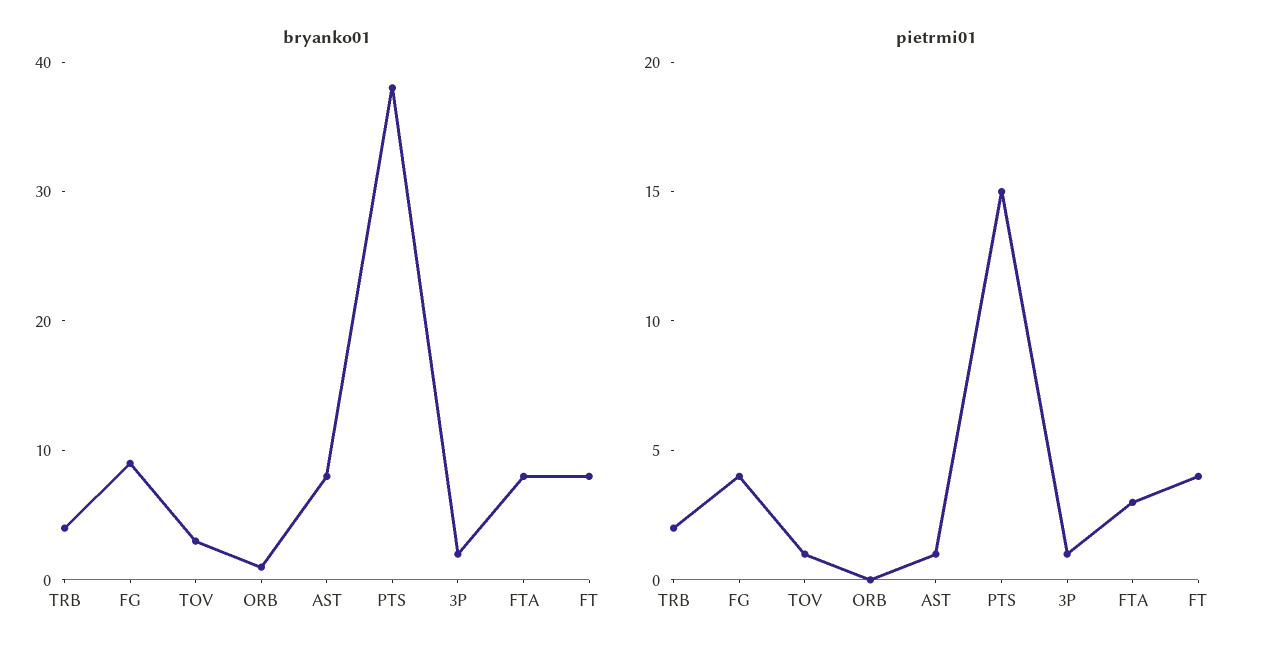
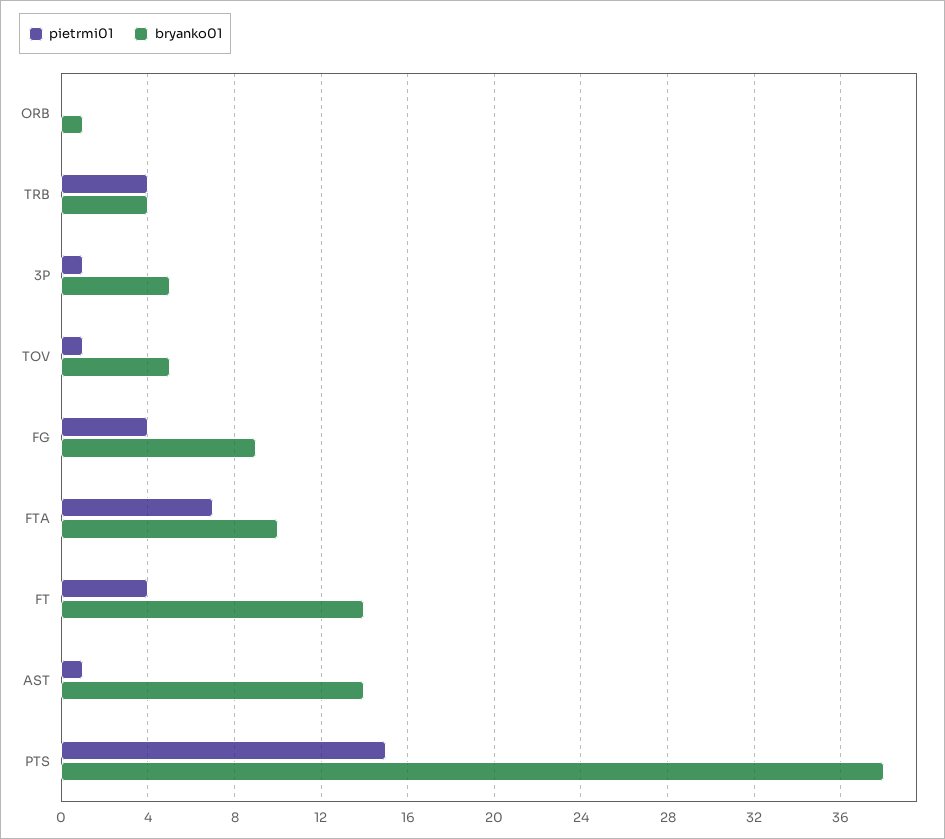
  {
    "bryanko01": {
      "TRB": 4,
      "FG": 9,
-     "TOV": 3,
+     "TOV": 5,
      "ORB": 1,
-     "AST": 8,
+     "AST": 14,
      "PTS": 38,
-     "3P": 2,
+     "3P": 5,
-     "FTA": 8,
+     "FTA": 10,
-     "FT": 8
+     "FT": 14
    },
    "pietrmi01": {
-     "TRB": 2,
+     "TRB": 4,
      "FG": 4,
      "TOV": 1,
      "ORB": 0,
      "AST": 1,
      "PTS": 15,
      "3P": 1,
-     "FTA": 3,
+     "FTA": 7,
      "FT": 4
    }
  }

